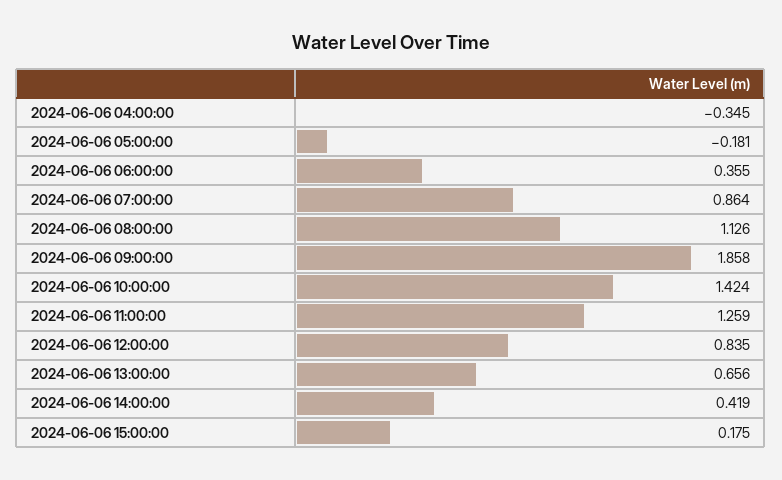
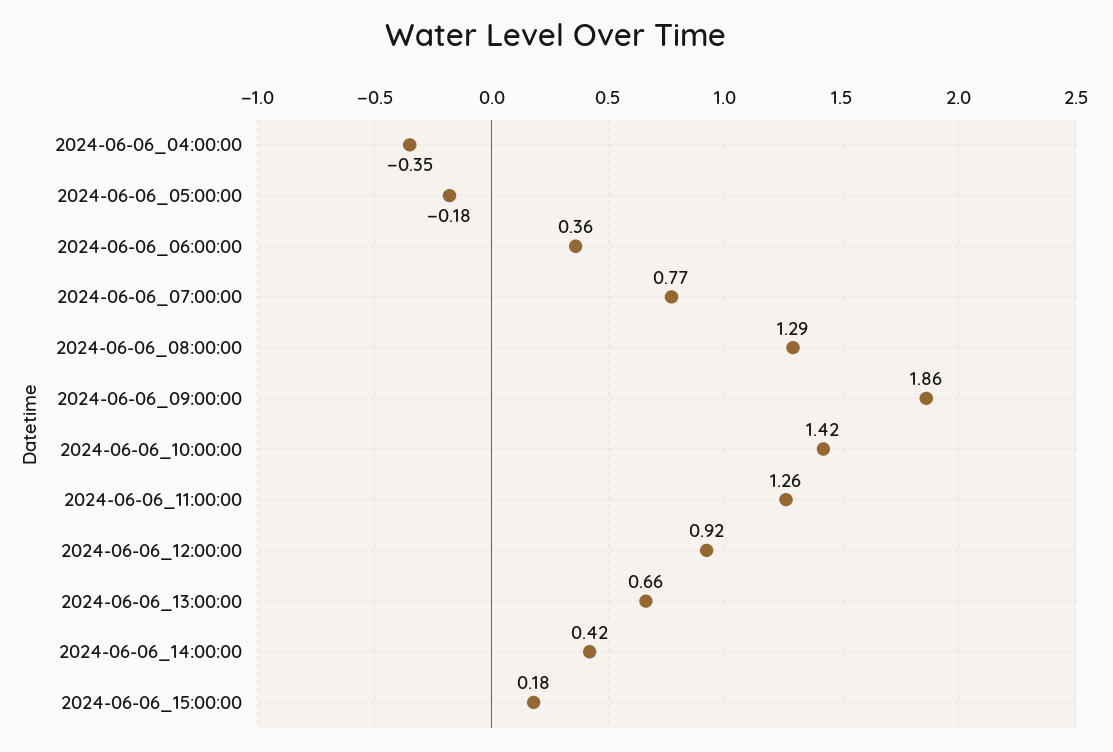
  {
    "2024-06-06 04:00:00": -0.345,
    "2024-06-06 05:00:00": -0.181,
    "2024-06-06 06:00:00": 0.355,
-   "2024-06-06 07:00:00": 0.864,
+   "2024-06-06 07:00:00": 0.77,
-   "2024-06-06 08:00:00": 1.126,
+   "2024-06-06 08:00:00": 1.29,
    "2024-06-06 09:00:00": 1.858,
    "2024-06-06 10:00:00": 1.424,
    "2024-06-06 11:00:00": 1.259,
-   "2024-06-06 12:00:00": 0.835,
+   "2024-06-06 12:00:00": 0.92,
    "2024-06-06 13:00:00": 0.656,
    "2024-06-06 14:00:00": 0.419,
    "2024-06-06 15:00:00": 0.175
  }

